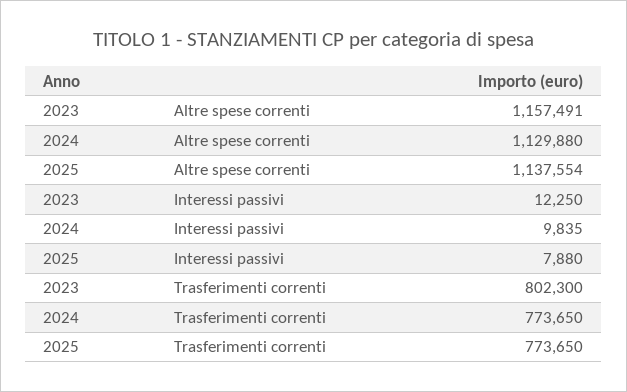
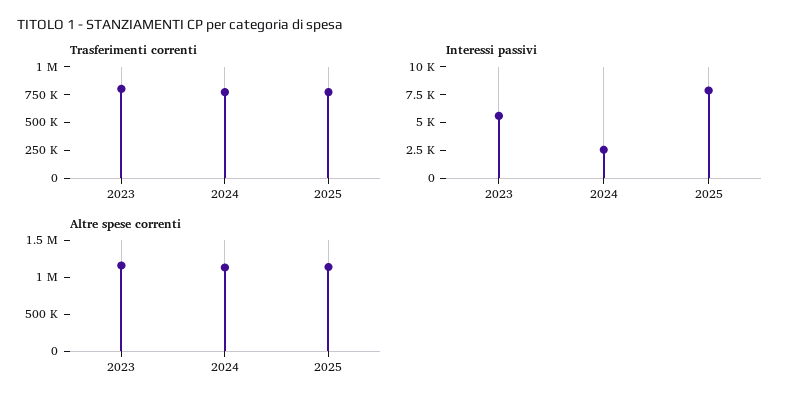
  {
    "Altre spese correnti": {
      "2023": 1157491,
      "2024": 1129880,
      "2025": 1137554
    },
    "Interessi passivi": {
-     "2023": 12250,
+     "2023": 5000,
-     "2024": 9835,
+     "2024": 2500,
      "2025": 7880
    },
    "Trasferimenti correnti": {
      "2023": 802300,
      "2024": 773650,
      "2025": 773650
    }
  }

